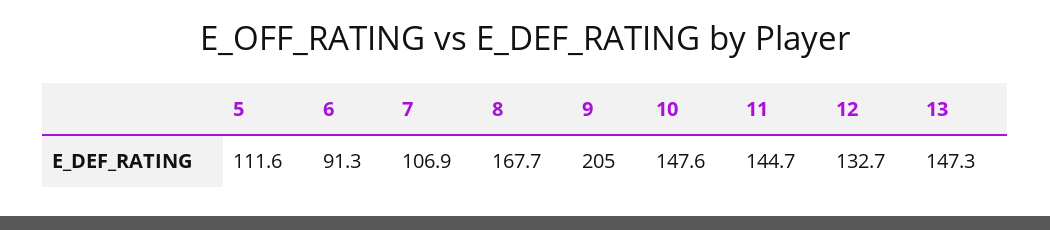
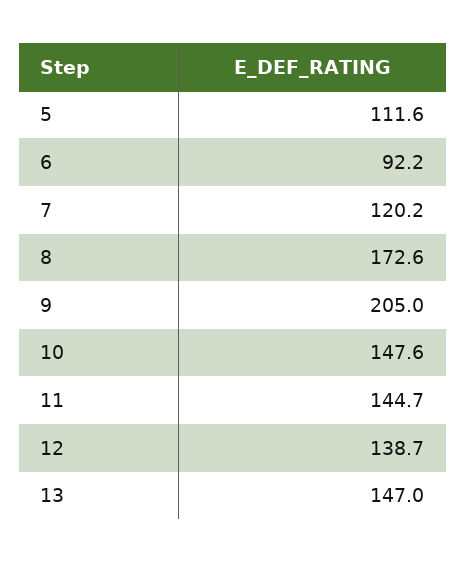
  {
    "5": 111.6,
-   "6": 91.3,
+   "6": 92.2,
-   "7": 106.9,
+   "7": 120.2,
-   "8": 167.7,
+   "8": 172.6,
    "9": 205,
    "10": 147.6,
    "11": 144.7,
-   "12": 132.7,
+   "12": 138.7,
-   "13": 147.3
+   "13": 147
  }

